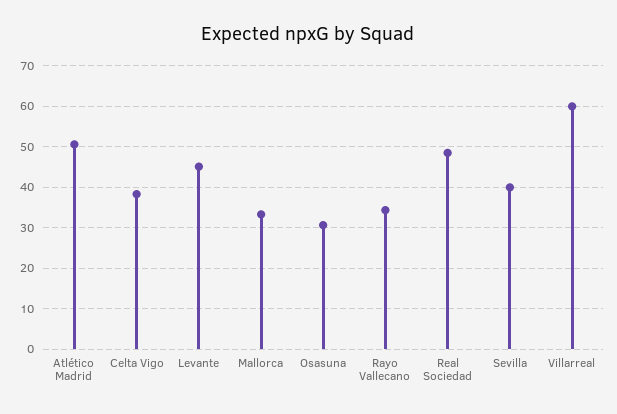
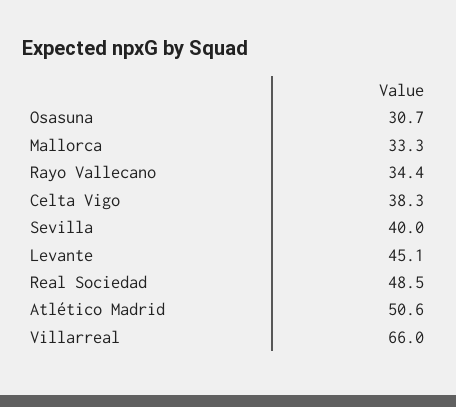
  {
    "Atlético Madrid": 50.6,
    "Celta Vigo": 38.3,
    "Levante": 45.1,
    "Mallorca": 33.3,
    "Osasuna": 30.7,
    "Rayo Vallecano": 34.4,
    "Real Sociedad": 48.5,
    "Sevilla": 40,
-   "Villarreal": 60
+   "Villarreal": 66
  }

